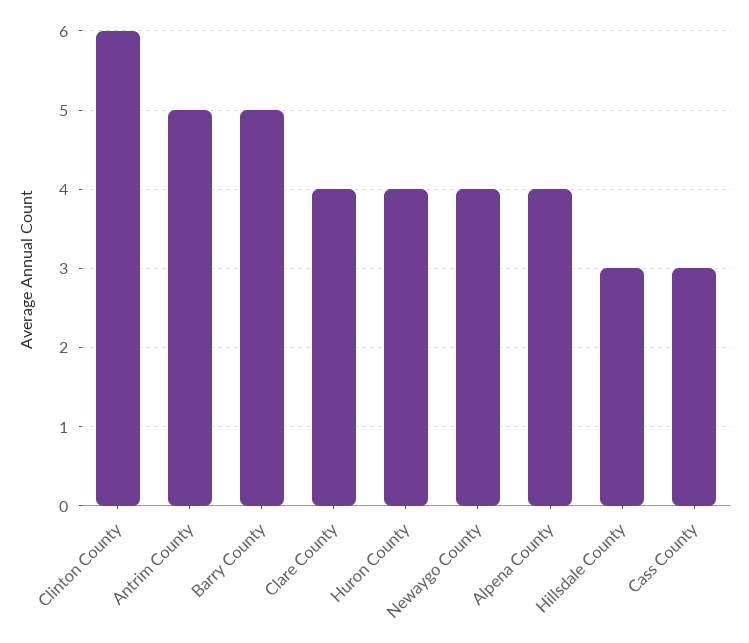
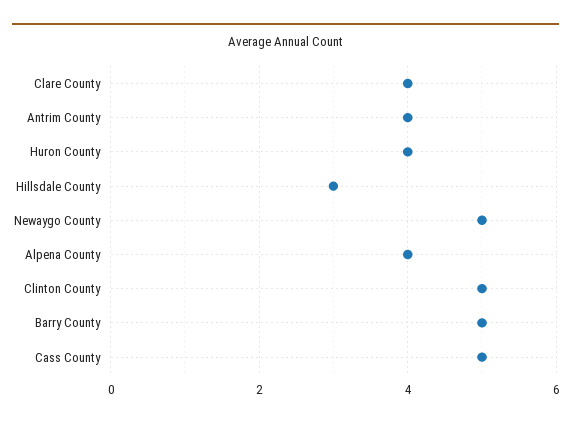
  {
-   "Clinton County": 6,
+   "Clinton County": 5,
-   "Antrim County": 5,
+   "Antrim County": 4,
    "Barry County": 5,
    "Clare County": 4,
    "Huron County": 4,
-   "Newaygo County": 4,
+   "Newaygo County": 5,
    "Alpena County": 4,
    "Hillsdale County": 3,
-   "Cass County": 3
+   "Cass County": 5
  }

